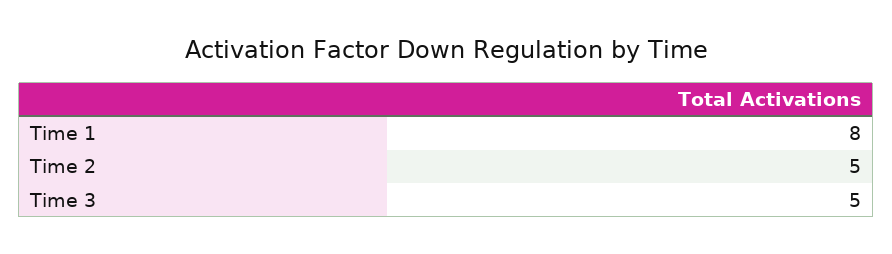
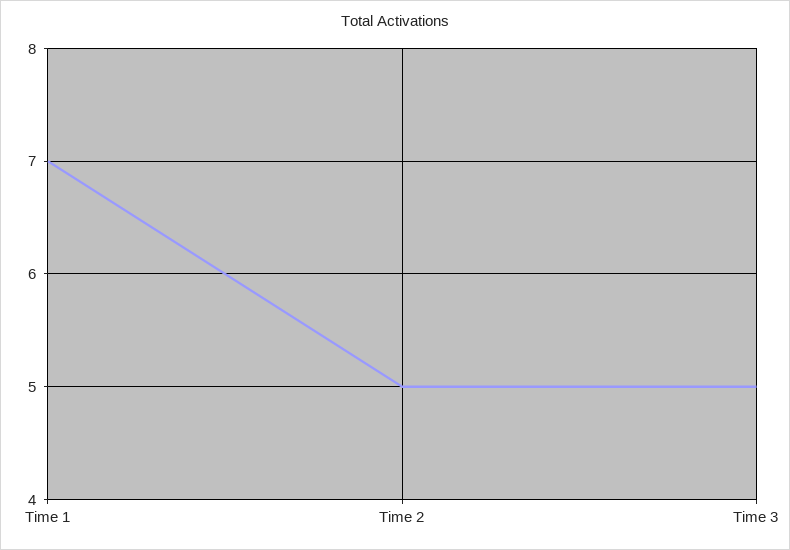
  {
-   "Time 1": 8,
+   "Time 1": 7,
    "Time 2": 5,
    "Time 3": 5
  }

